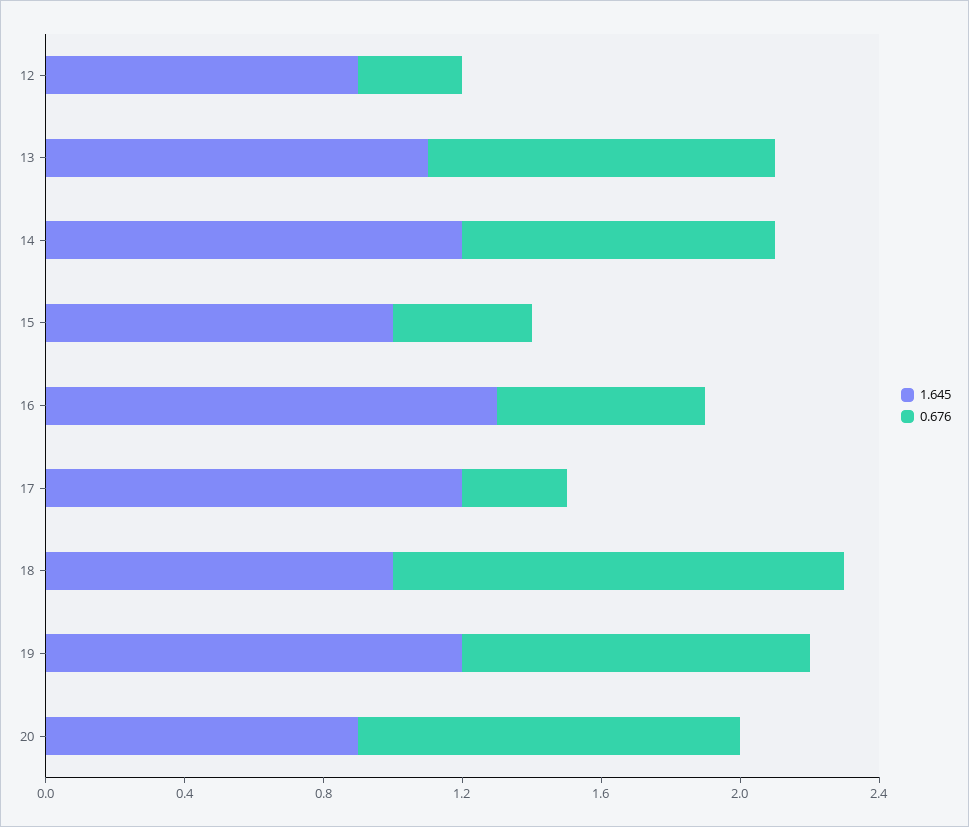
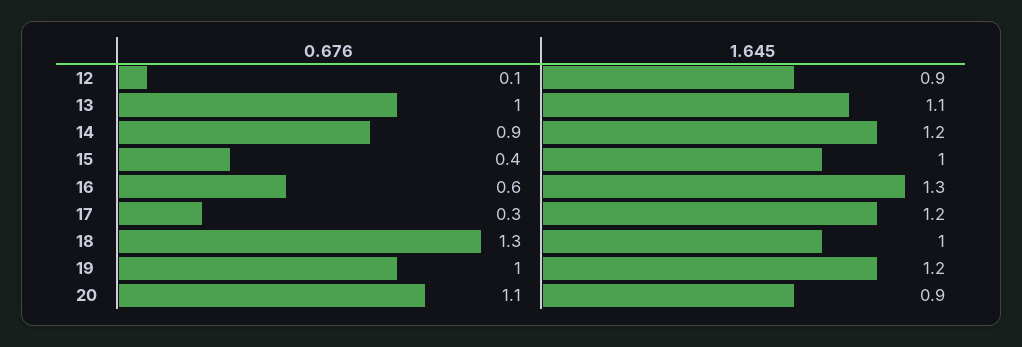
  {
    "1.645": {
      "12": 0.9,
      "13": 1.1,
      "14": 1.2,
      "15": 1,
      "16": 1.3,
      "17": 1.2,
      "18": 1,
      "19": 1.2,
      "20": 0.9
    },
    "0.676": {
-     "12": 0.3,
+     "12": 0.1,
      "13": 1,
      "14": 0.9,
      "15": 0.4,
      "16": 0.6,
      "17": 0.3,
      "18": 1.3,
      "19": 1,
      "20": 1.1
    }
  }

